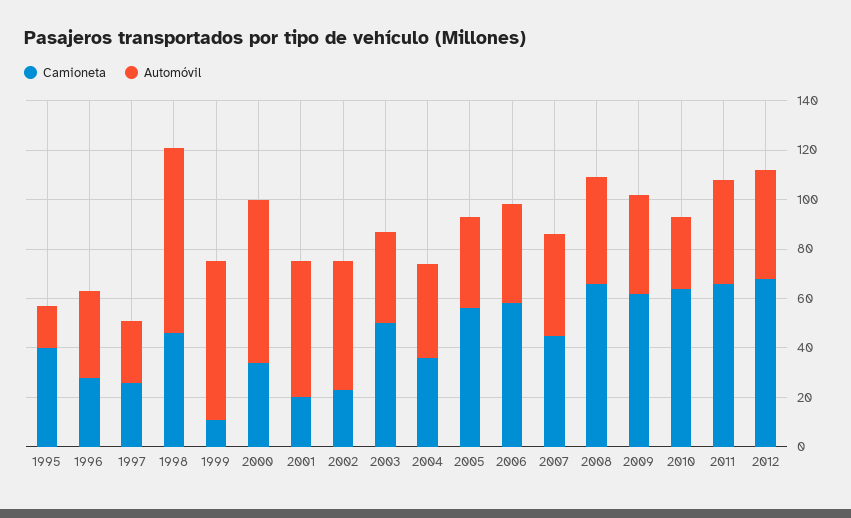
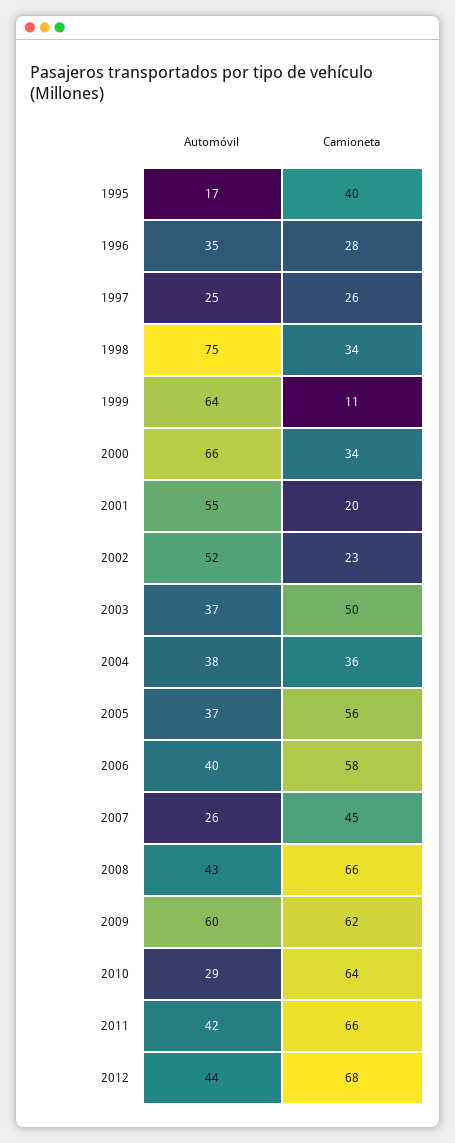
  {
    "Camioneta": {
      "1995": 40,
      "1996": 28,
      "1997": 26,
-     "1998": 45,
+     "1998": 34,
      "1999": 11,
      "2000": 34,
      "2001": 20,
      "2002": 23,
      "2003": 50,
      "2004": 36,
      "2005": 56,
      "2006": 58,
      "2007": 45,
      "2008": 66,
      "2009": 62,
      "2010": 64,
      "2011": 66,
      "2012": 68
    },
    "Automóvil": {
      "1995": 17,
      "1996": 35,
      "1997": 25,
      "1998": 75,
      "1999": 64,
      "2000": 66,
      "2001": 55,
      "2002": 52,
      "2003": 37,
      "2004": 38,
      "2005": 37,
      "2006": 40,
-     "2007": 40,
+     "2007": 26,
      "2008": 43,
-     "2009": 40,
+     "2009": 60,
      "2010": 29,
      "2011": 42,
      "2012": 44
    }
  }

